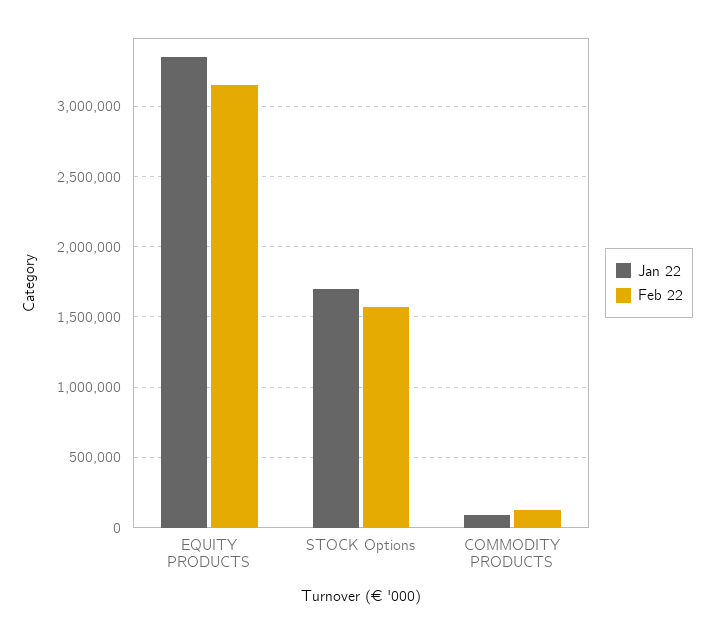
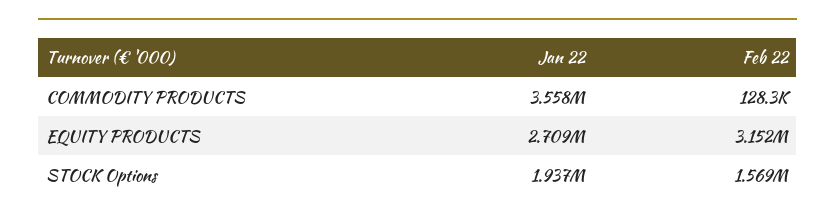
  {
    "Jan 22": {
-     "EQUITY PRODUCTS": 3350000,
+     "EQUITY PRODUCTS": 2709000,
-     "STOCK Options": 1700000,
+     "STOCK Options": 1937000,
-     "COMMODITY PRODUCTS": 100000
+     "COMMODITY PRODUCTS": 3558000
    },
    "Feb 22": {
      "EQUITY PRODUCTS": 3152000,
      "STOCK Options": 1569000,
      "COMMODITY PRODUCTS": 128300
    }
  }

